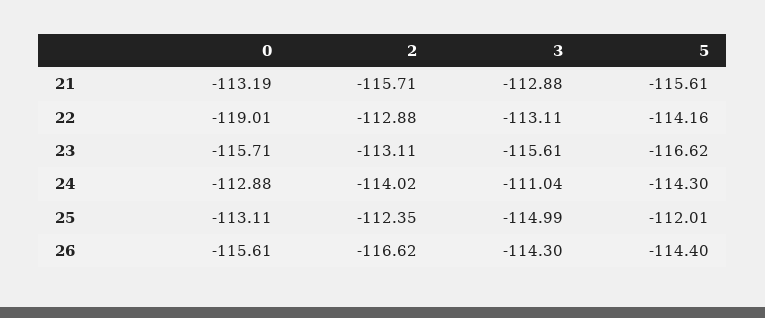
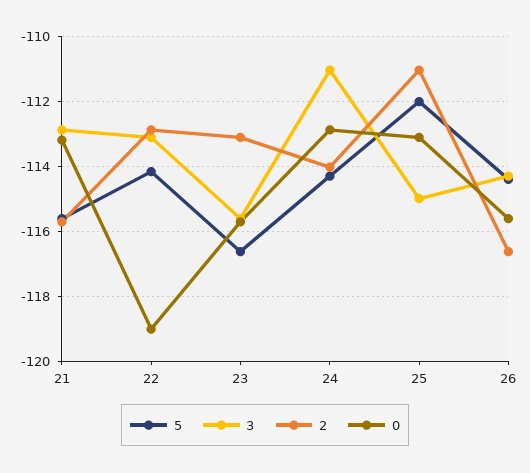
  {
    "0": {
      "21": -113.19,
      "22": -119.01,
      "23": -115.71,
      "24": -112.88,
      "25": -113.11,
      "26": -115.61
    },
    "2": {
      "21": -115.71,
      "22": -112.88,
      "23": -113.11,
      "24": -114.02,
-     "25": -112.35,
+     "25": -111,
      "26": -116.62
    },
    "3": {
      "21": -112.88,
      "22": -113.11,
      "23": -115.61,
      "24": -111.04,
      "25": -114.99,
      "26": -114.3
    },
    "5": {
      "21": -115.61,
      "22": -114.16,
      "23": -116.62,
      "24": -114.3,
      "25": -112.01,
      "26": -114.4
    }
  }

